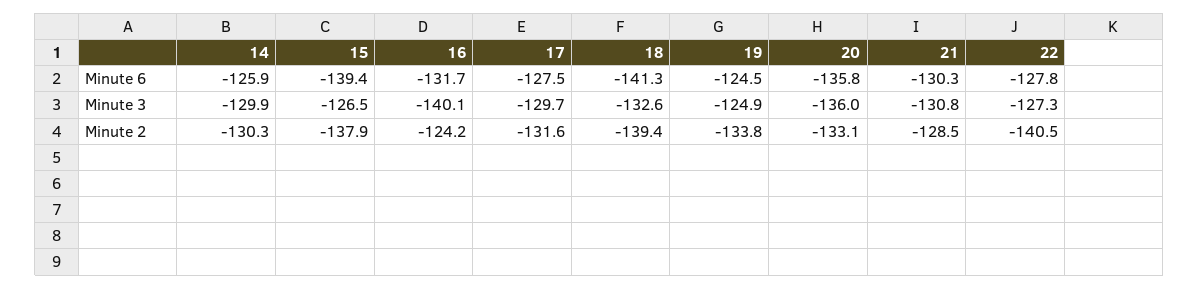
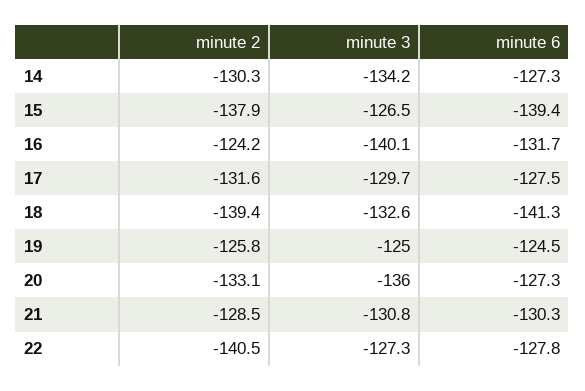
  {
    "14": {
-     "Minute 6": -125.9,
+     "Minute 6": -127.3,
-     "Minute 3": -129.9,
+     "Minute 3": -134.2,
      "Minute 2": -130.3
    },
    "15": {
      "Minute 6": -139.4,
      "Minute 3": -126.5,
      "Minute 2": -137.9
    },
    "16": {
      "Minute 6": -131.7,
      "Minute 3": -140.1,
      "Minute 2": -124.2
    },
    "17": {
      "Minute 6": -127.5,
      "Minute 3": -129.7,
      "Minute 2": -131.6
    },
    "18": {
      "Minute 6": -141.3,
      "Minute 3": -132.6,
      "Minute 2": -139.4
    },
    "19": {
      "Minute 6": -124.5,
-     "Minute 3": -124.9,
+     "Minute 3": -125,
-     "Minute 2": -133.8
+     "Minute 2": -125.8
    },
    "20": {
-     "Minute 6": -135.8,
+     "Minute 6": -127.3,
      "Minute 3": -136,
      "Minute 2": -133.1
    },
    "21": {
      "Minute 6": -130.3,
      "Minute 3": -130.8,
      "Minute 2": -128.5
    },
    "22": {
      "Minute 6": -127.8,
      "Minute 3": -127.3,
      "Minute 2": -140.5
    }
  }

